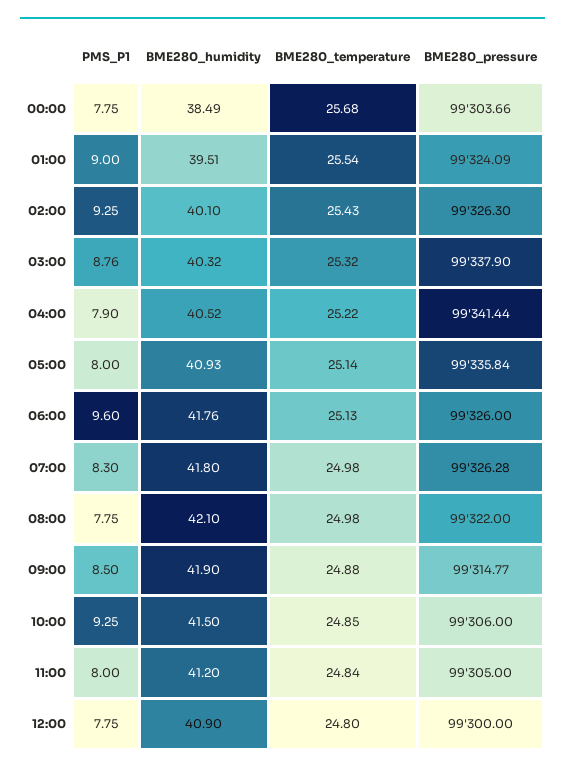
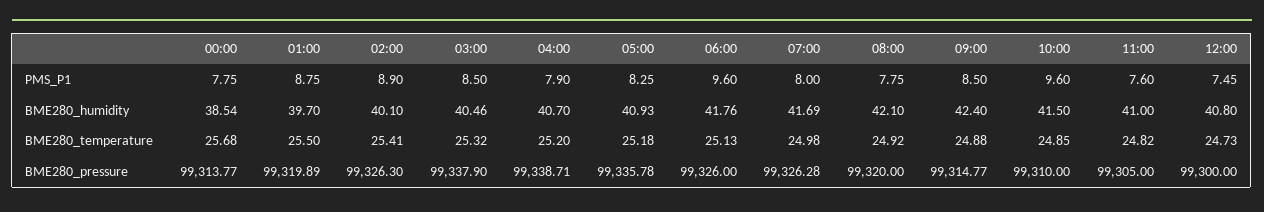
  {
    "PMS_P1": {
      "00:00": 7.75,
-     "01:00": 9,
+     "01:00": 8.75,
-     "02:00": 9.25,
+     "02:00": 8.9,
-     "03:00": 8.76,
+     "03:00": 8.5,
      "04:00": 7.9,
-     "05:00": 8,
+     "05:00": 8.25,
      "06:00": 9.6,
-     "07:00": 8.3,
+     "07:00": 8,
      "08:00": 7.75,
      "09:00": 8.5,
-     "10:00": 9.25,
+     "10:00": 9.6,
-     "11:00": 8,
+     "11:00": 7.6,
-     "12:00": 7.75
+     "12:00": 7.45
    },
    "BME280_humidity": {
-     "00:00": 38.49,
+     "00:00": 38.54,
-     "01:00": 39.51,
+     "01:00": 39.7,
      "02:00": 40.1,
-     "03:00": 40.32,
+     "03:00": 40.46,
-     "04:00": 40.52,
+     "04:00": 40.7,
      "05:00": 40.93,
      "06:00": 41.76,
-     "07:00": 41.8,
+     "07:00": 41.69,
      "08:00": 42.1,
-     "09:00": 41.9,
+     "09:00": 42.4,
      "10:00": 41.5,
-     "11:00": 41.2,
+     "11:00": 41,
-     "12:00": 40.9
+     "12:00": 40.8
    },
    "BME280_temperature": {
      "00:00": 25.68,
-     "01:00": 25.54,
+     "01:00": 25.5,
-     "02:00": 25.43,
+     "02:00": 25.41,
      "03:00": 25.32,
-     "04:00": 25.22,
+     "04:00": 25.2,
-     "05:00": 25.14,
+     "05:00": 25.18,
      "06:00": 25.13,
      "07:00": 24.98,
-     "08:00": 24.98,
+     "08:00": 24.92,
      "09:00": 24.88,
      "10:00": 24.85,
-     "11:00": 24.84,
+     "11:00": 24.82,
-     "12:00": 24.8
+     "12:00": 24.73
    },
    "BME280_pressure": {
-     "00:00": 99303.66,
+     "00:00": 99313.77,
-     "01:00": 99324.09,
+     "01:00": 99319.89,
      "02:00": 99326.3,
      "03:00": 99337.9,
-     "04:00": 99341.44,
+     "04:00": 99338.71,
-     "05:00": 99335.84,
+     "05:00": 99335.78,
      "06:00": 99326,
      "07:00": 99326.28,
-     "08:00": 99322,
+     "08:00": 99320,
      "09:00": 99314.77,
-     "10:00": 99306,
+     "10:00": 99310,
      "11:00": 99305,
      "12:00": 99300
    }
  }

